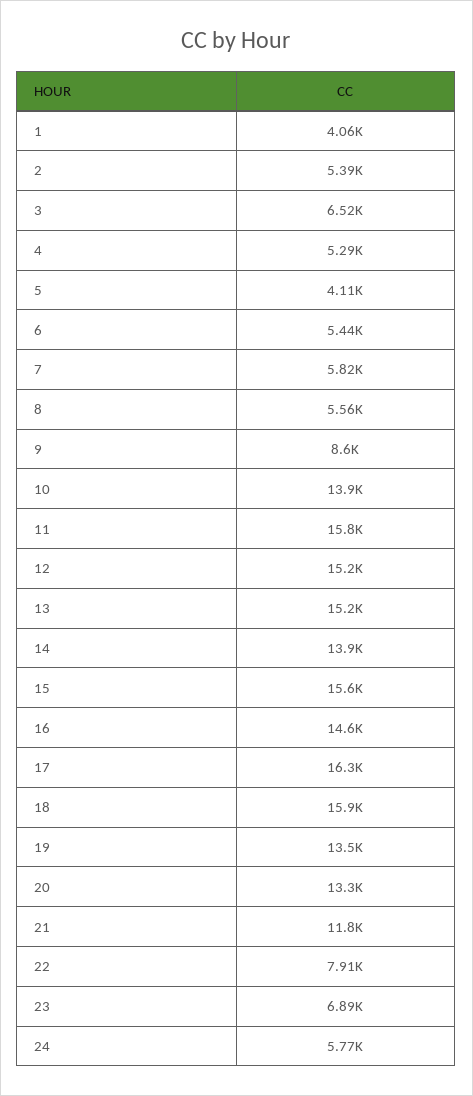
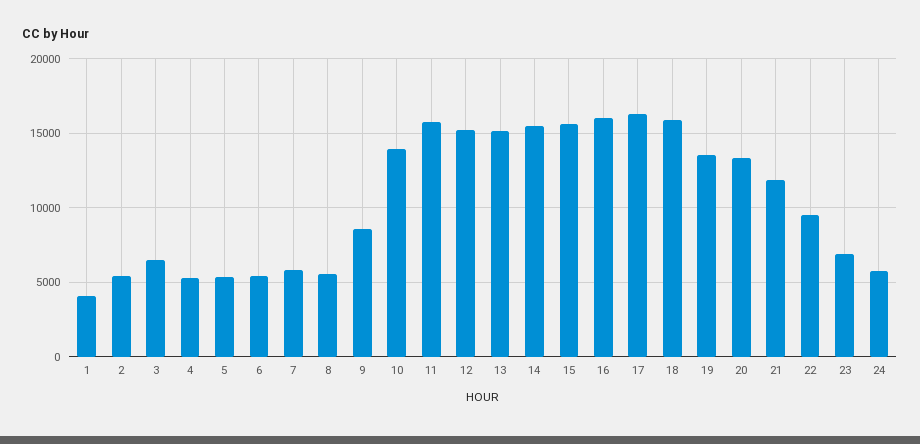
  {
    "1": 4060,
    "2": 5390,
    "3": 6520,
    "4": 5290,
-   "5": 4110,
+   "5": 5500,
    "6": 5440,
    "7": 5820,
    "8": 5560,
    "9": 8600,
    "10": 13900,
    "11": 15800,
    "12": 15200,
    "13": 15200,
-   "14": 13900,
+   "14": 15500,
    "15": 15600,
-   "16": 14600,
+   "16": 16000,
    "17": 16300,
    "18": 15900,
    "19": 13500,
    "20": 13300,
    "21": 11800,
-   "22": 7910,
+   "22": 9500,
    "23": 6890,
    "24": 5770
  }

